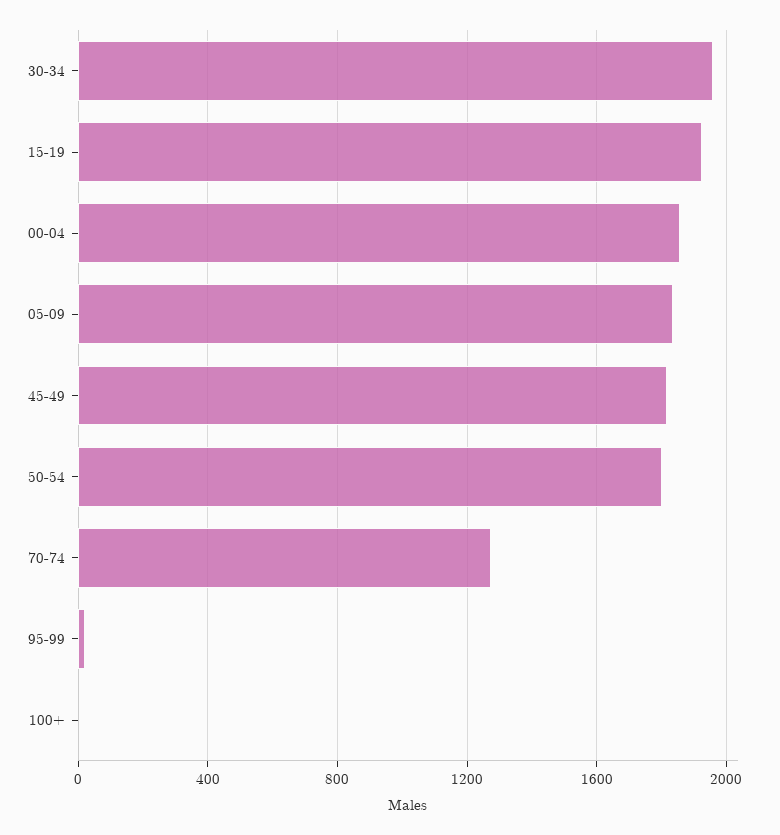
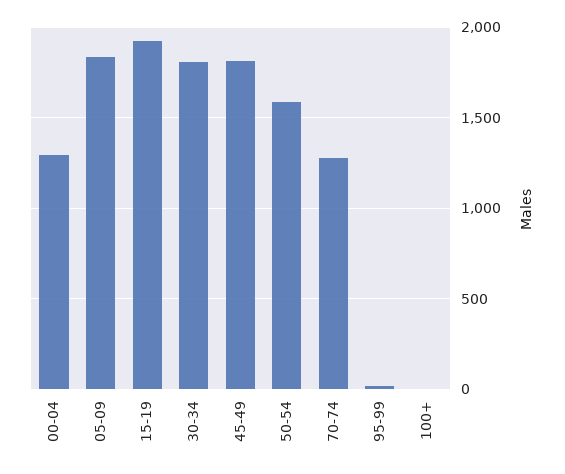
  {
-   "30-34": 1950,
+   "30-34": 1800,
    "15-19": 1950,
-   "00-04": 1850,
+   "00-04": 1300,
    "05-09": 1850,
    "45-49": 1800,
-   "50-54": 1800,
+   "50-54": 1600,
    "70-74": 1300,
    "95-99": 0,
    "100+": 0
  }

